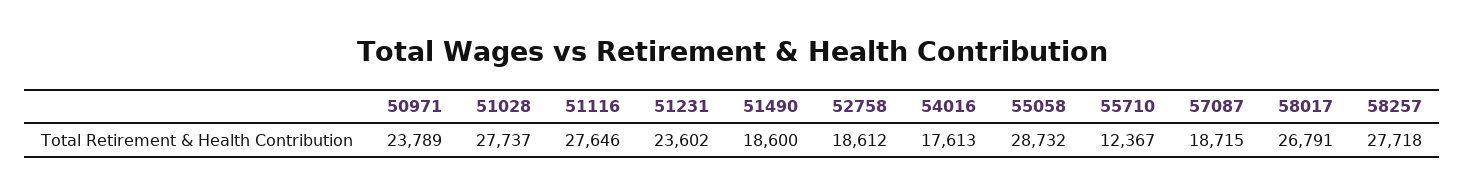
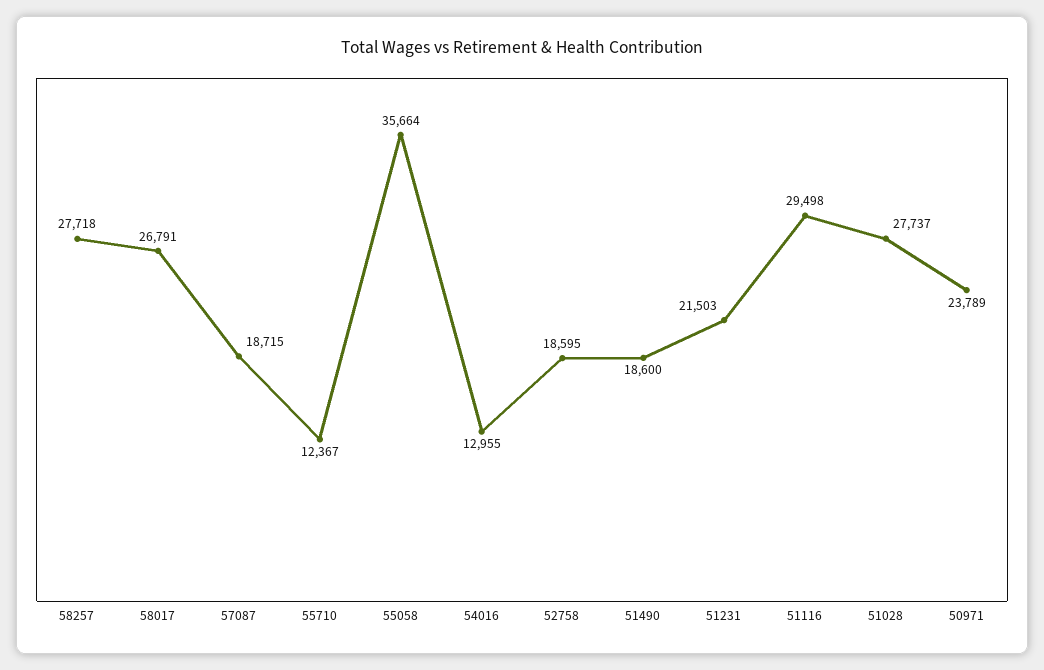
  {
    "50971": 23789,
    "51028": 27737,
-   "51116": 27646,
+   "51116": 29498,
-   "51231": 23602,
+   "51231": 21503,
    "51490": 18600,
-   "52758": 18612,
+   "52758": 18595,
-   "54016": 17613,
+   "54016": 12955,
-   "55058": 28732,
+   "55058": 35664,
    "55710": 12367,
    "57087": 18715,
    "58017": 26791,
    "58257": 27718
  }

